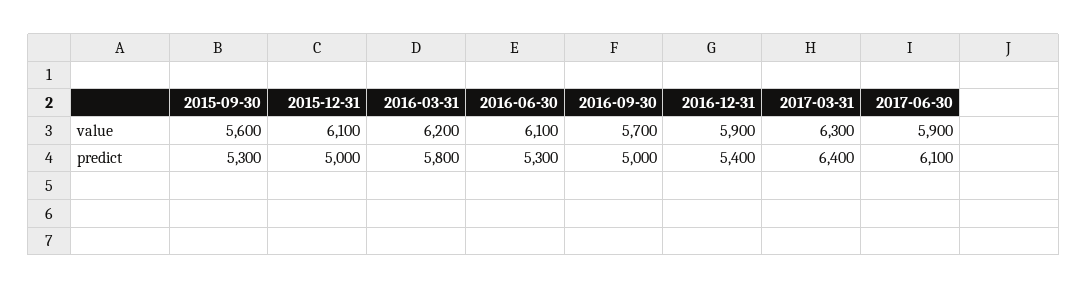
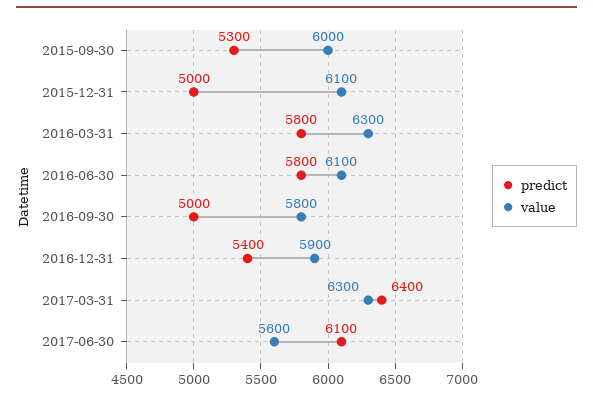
  {
    "value": {
-     "2015-09-30": 5600,
+     "2015-09-30": 6000,
      "2015-12-31": 6100,
-     "2016-03-31": 6200,
+     "2016-03-31": 6300,
      "2016-06-30": 6100,
-     "2016-09-30": 5700,
+     "2016-09-30": 5800,
      "2016-12-31": 5900,
      "2017-03-31": 6300,
-     "2017-06-30": 5900
+     "2017-06-30": 5600
    },
    "predict": {
      "2015-09-30": 5300,
      "2015-12-31": 5000,
      "2016-03-31": 5800,
-     "2016-06-30": 5300,
+     "2016-06-30": 5800,
      "2016-09-30": 5000,
      "2016-12-31": 5400,
      "2017-03-31": 6400,
      "2017-06-30": 6100
    }
  }

